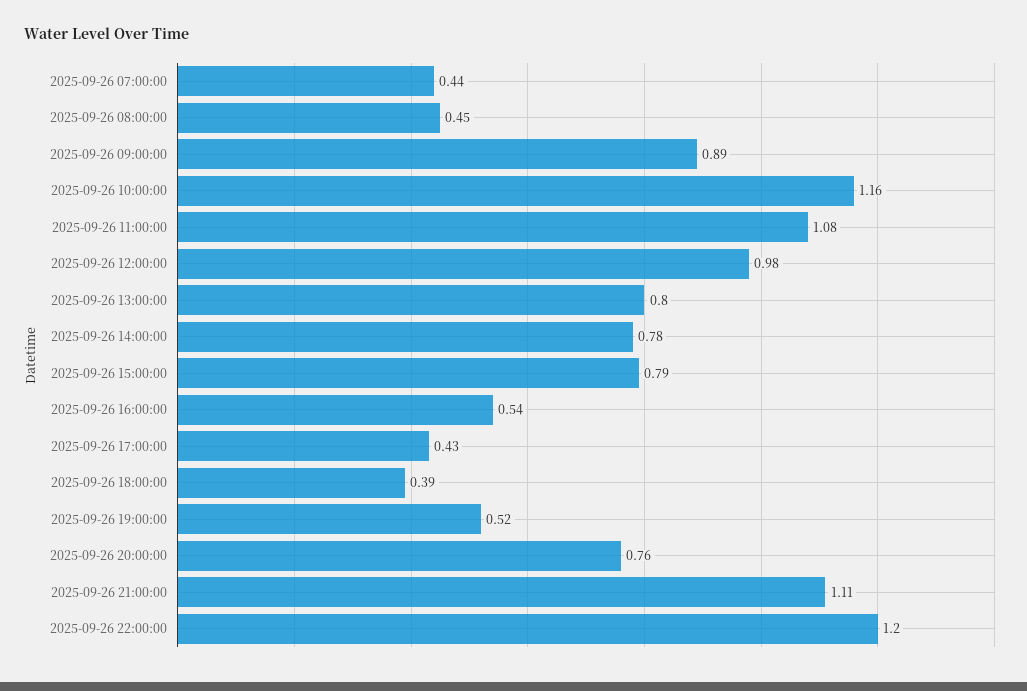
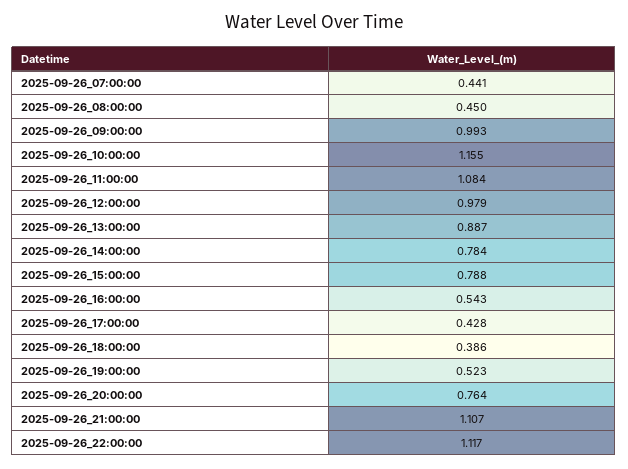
  {
    "2025-09-26 07:00:00": 0.441,
    "2025-09-26 08:00:00": 0.45,
-   "2025-09-26 09:00:00": 0.89,
+   "2025-09-26 09:00:00": 0.993,
    "2025-09-26 10:00:00": 1.155,
    "2025-09-26 11:00:00": 1.084,
    "2025-09-26 12:00:00": 0.979,
-   "2025-09-26 13:00:00": 0.8,
+   "2025-09-26 13:00:00": 0.887,
    "2025-09-26 14:00:00": 0.784,
    "2025-09-26 15:00:00": 0.788,
    "2025-09-26 16:00:00": 0.543,
    "2025-09-26 17:00:00": 0.428,
    "2025-09-26 18:00:00": 0.386,
    "2025-09-26 19:00:00": 0.523,
    "2025-09-26 20:00:00": 0.764,
    "2025-09-26 21:00:00": 1.107,
-   "2025-09-26 22:00:00": 1.2
+   "2025-09-26 22:00:00": 1.117
  }

